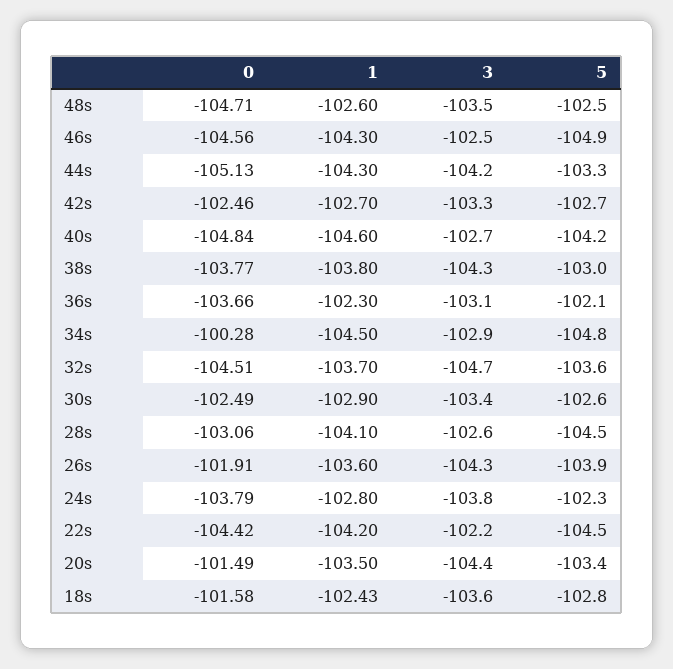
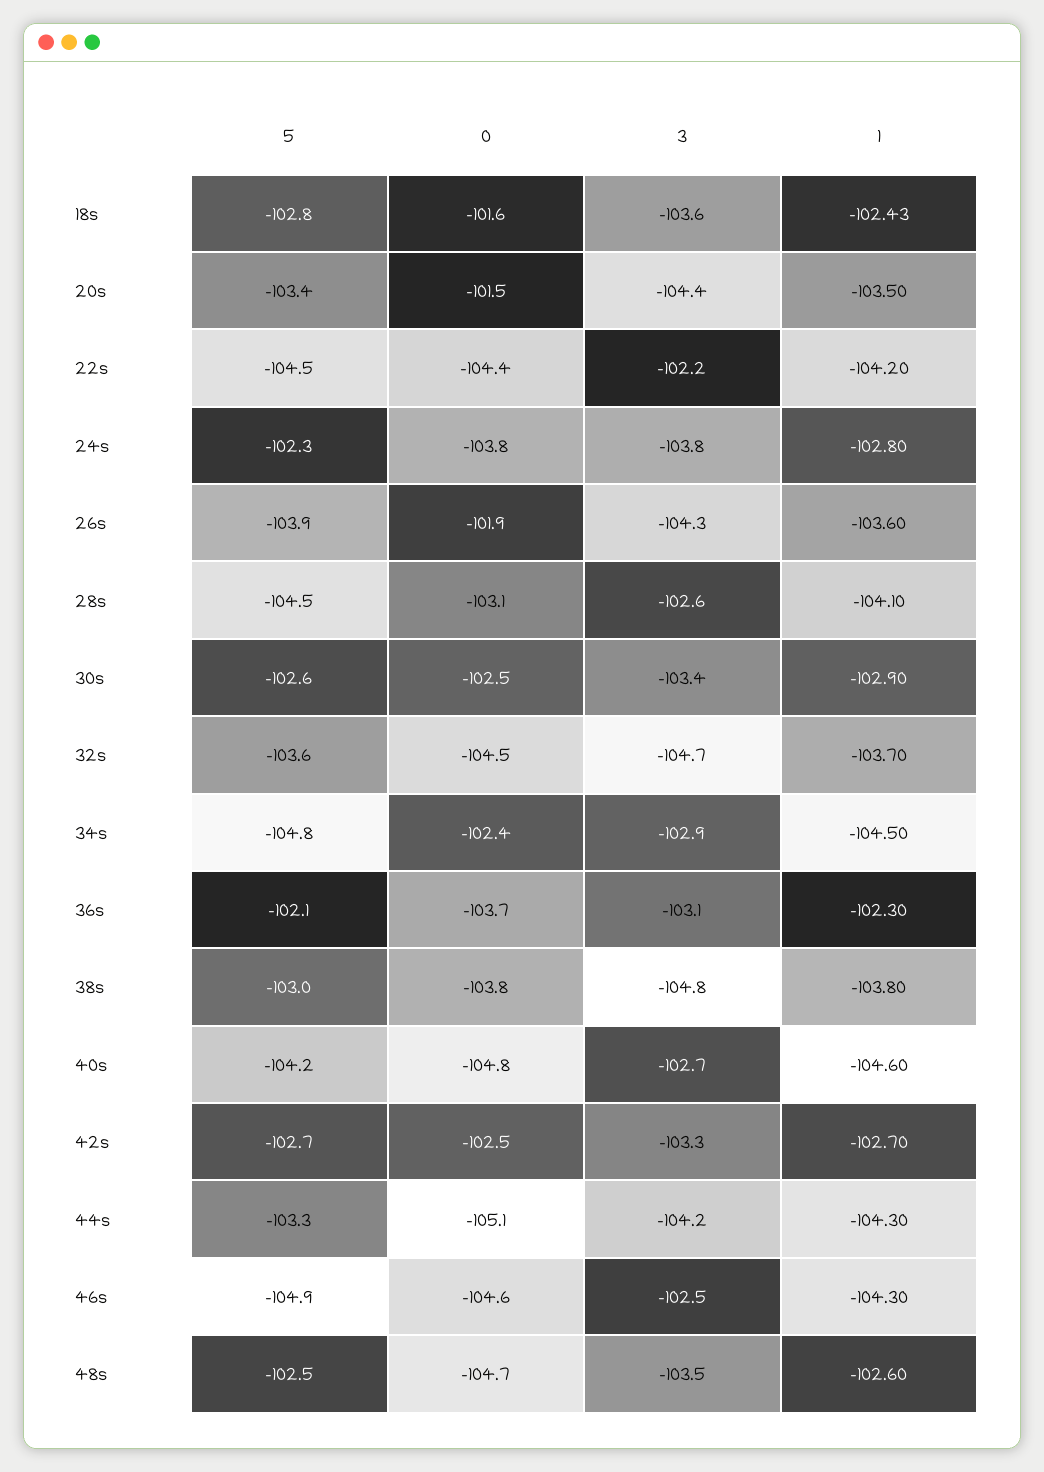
  {
    "0": {
      "48s": -104.71,
      "46s": -104.56,
      "44s": -105.13,
      "42s": -102.46,
      "40s": -104.84,
      "38s": -103.77,
      "36s": -103.66,
-     "34s": -100.28,
+     "34s": -102.4,
      "32s": -104.51,
      "30s": -102.49,
      "28s": -103.06,
      "26s": -101.91,
      "24s": -103.79,
      "22s": -104.42,
      "20s": -101.49,
      "18s": -101.58
    },
    "1": {
      "48s": -102.6,
      "46s": -104.3,
      "44s": -104.3,
      "42s": -102.7,
      "40s": -104.6,
      "38s": -103.8,
      "36s": -102.3,
      "34s": -104.5,
      "32s": -103.7,
      "30s": -102.9,
      "28s": -104.1,
      "26s": -103.6,
      "24s": -102.8,
      "22s": -104.2,
      "20s": -103.5,
      "18s": -102.43
    },
    "3": {
      "48s": -103.5,
      "46s": -102.5,
      "44s": -104.2,
      "42s": -103.3,
      "40s": -102.7,
-     "38s": -104.3,
+     "38s": -104.8,
      "36s": -103.1,
      "34s": -102.9,
      "32s": -104.7,
      "30s": -103.4,
      "28s": -102.6,
      "26s": -104.3,
      "24s": -103.8,
      "22s": -102.2,
      "20s": -104.4,
      "18s": -103.6
    },
    "5": {
      "48s": -102.5,
      "46s": -104.9,
      "44s": -103.3,
      "42s": -102.7,
      "40s": -104.2,
      "38s": -103,
      "36s": -102.1,
      "34s": -104.8,
      "32s": -103.6,
      "30s": -102.6,
      "28s": -104.5,
      "26s": -103.9,
      "24s": -102.3,
      "22s": -104.5,
      "20s": -103.4,
      "18s": -102.8
    }
  }

